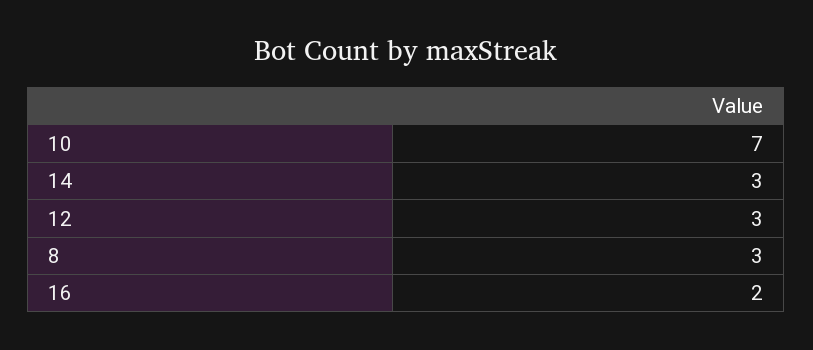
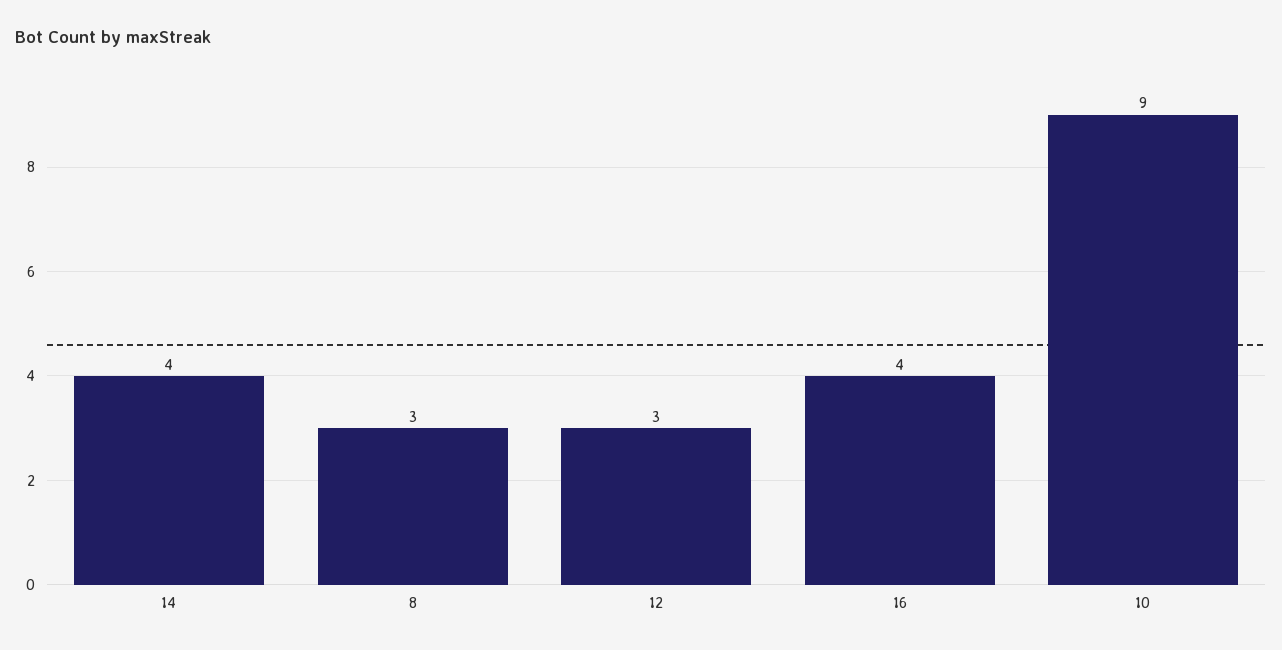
  {
-   "10": 7,
+   "10": 9,
-   "14": 3,
+   "14": 4,
    "12": 3,
    "8": 3,
-   "16": 2
+   "16": 4
  }

